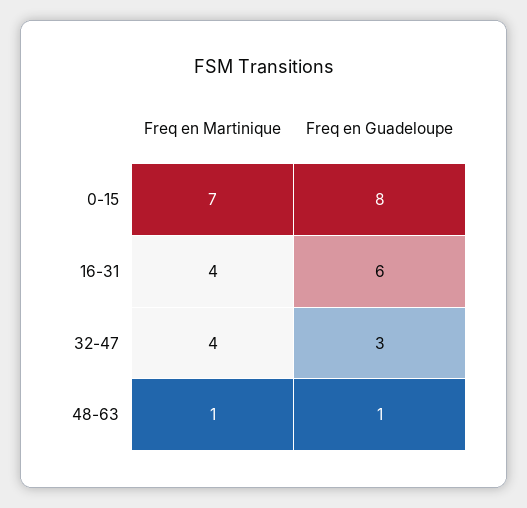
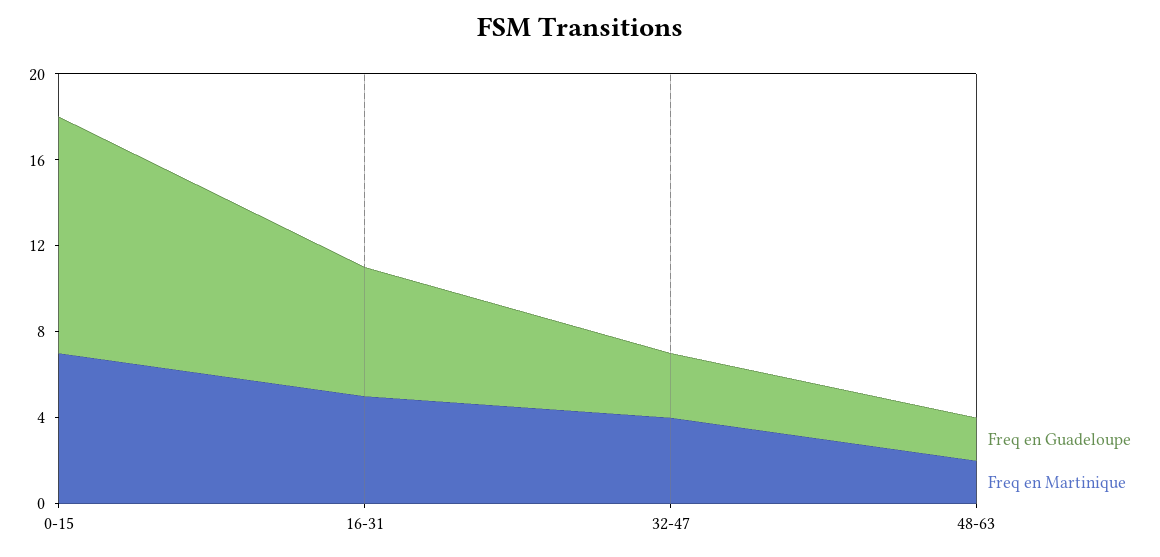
  {
    "Freq en Martinique": {
      "0-15": 7,
-     "16-31": 4,
+     "16-31": 5,
      "32-47": 4,
-     "48-63": 1
+     "48-63": 2
    },
    "Freq en Guadeloupe": {
-     "0-15": 8,
+     "0-15": 11,
      "16-31": 6,
      "32-47": 3,
-     "48-63": 1
+     "48-63": 2
    }
  }

